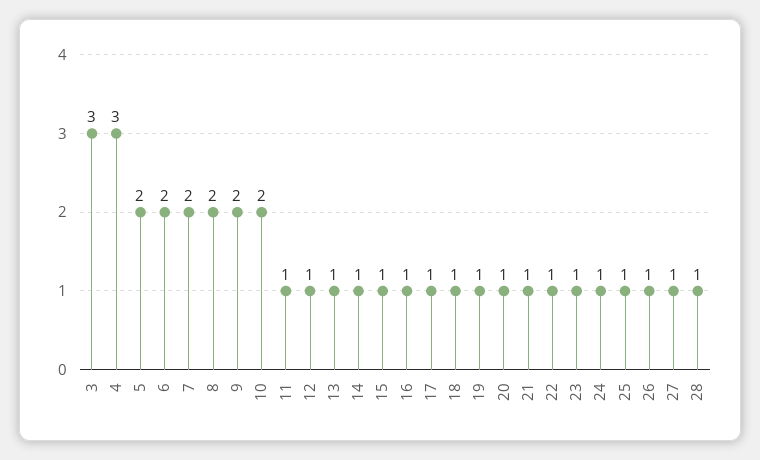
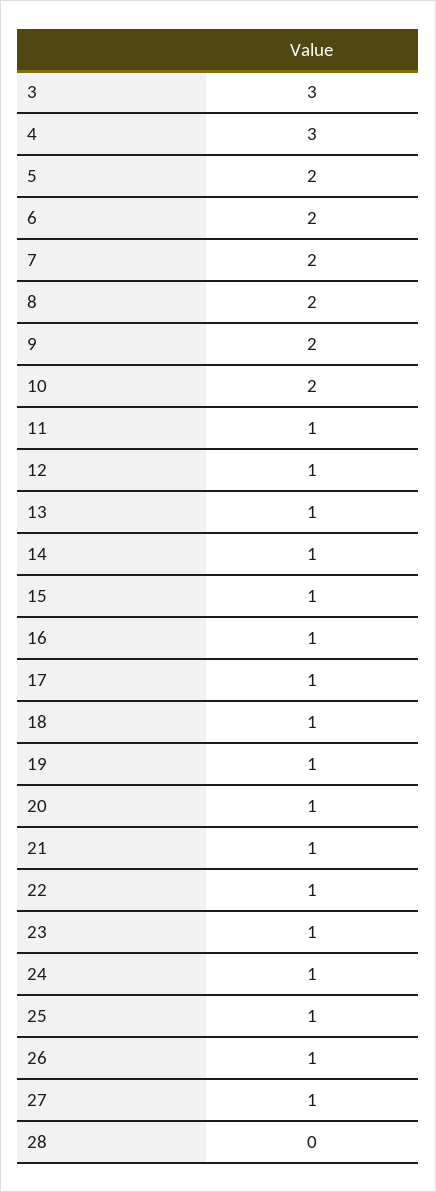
  {
    "3": 3,
    "4": 3,
    "5": 2,
    "6": 2,
    "7": 2,
    "8": 2,
    "9": 2,
    "10": 2,
    "11": 1,
    "12": 1,
    "13": 1,
    "14": 1,
    "15": 1,
    "16": 1,
    "17": 1,
    "18": 1,
    "19": 1,
    "20": 1,
    "21": 1,
    "22": 1,
    "23": 1,
    "24": 1,
    "25": 1,
    "26": 1,
    "27": 1,
-   "28": 1
+   "28": 0
  }

